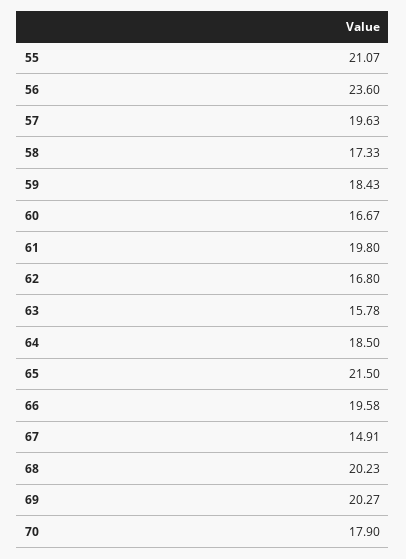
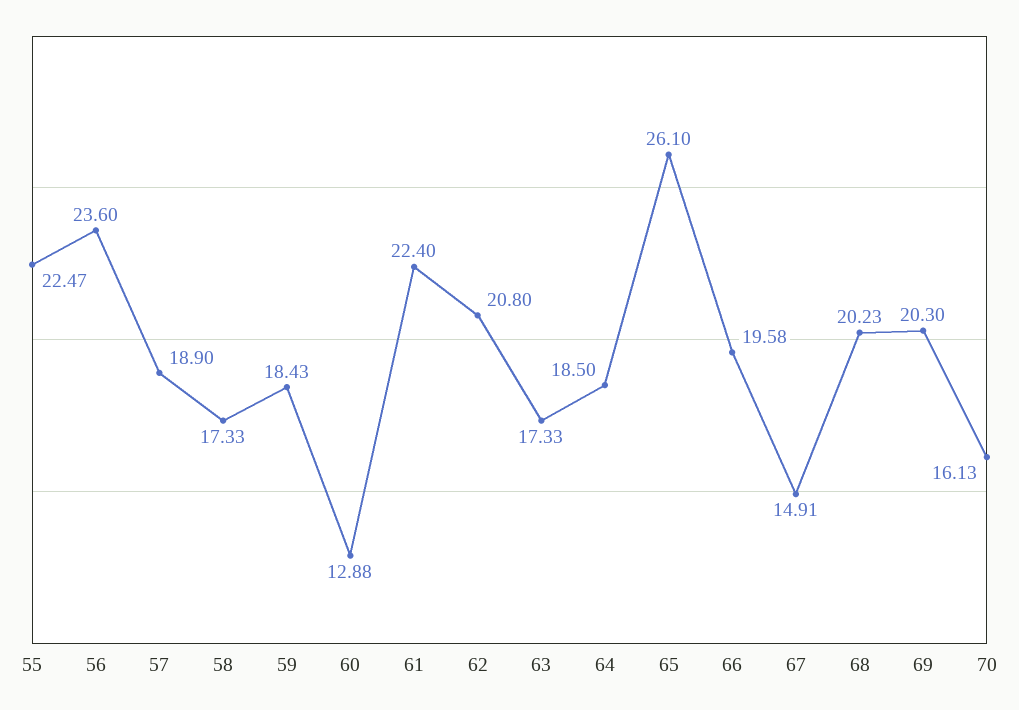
  {
-   "55": 21.07,
+   "55": 22.47,
    "56": 23.6,
-   "57": 19.63,
+   "57": 18.9,
    "58": 17.33,
    "59": 18.43,
-   "60": 16.67,
+   "60": 12.88,
-   "61": 19.8,
+   "61": 22.4,
-   "62": 16.8,
+   "62": 20.8,
-   "63": 15.78,
+   "63": 17.33,
    "64": 18.5,
-   "65": 21.5,
+   "65": 26.1,
    "66": 19.58,
    "67": 14.91,
    "68": 20.23,
-   "69": 20.27,
+   "69": 20.3,
-   "70": 17.9
+   "70": 16.13
  }

